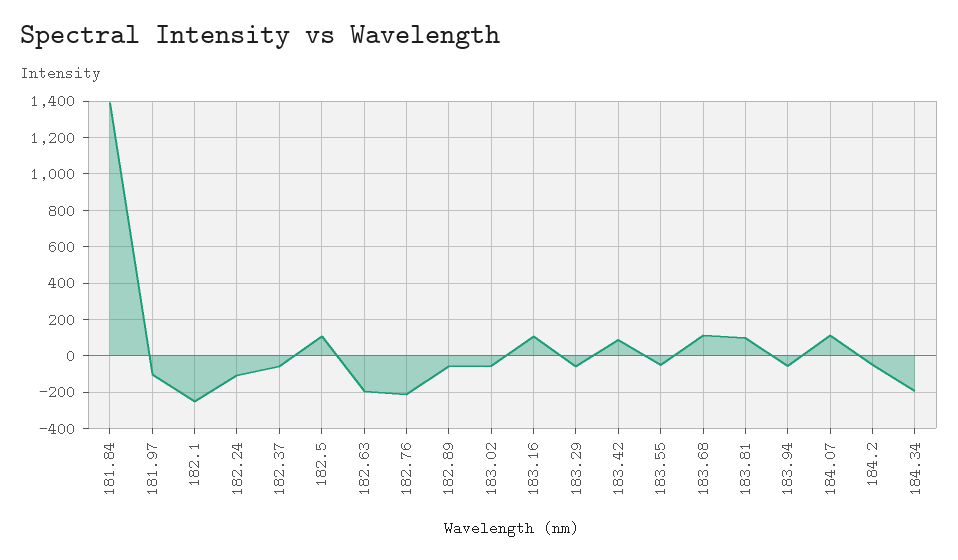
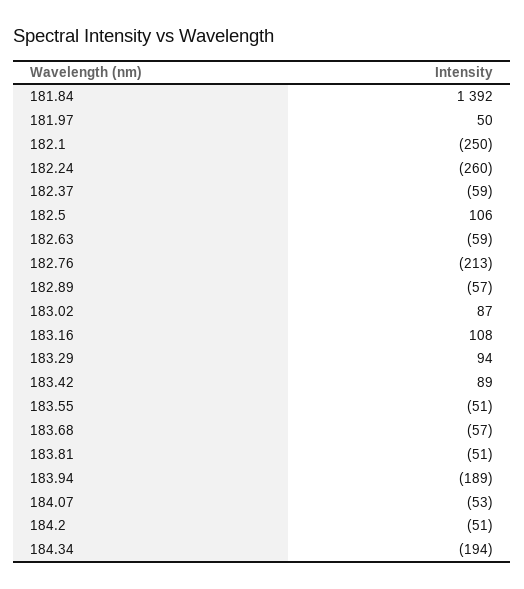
  {
    "181.84": 1392,
-   "181.97": -100,
+   "181.97": 50,
    "182.1": -250,
-   "182.24": -100,
+   "182.24": -260,
    "182.37": -59,
    "182.5": 106,
-   "182.63": -200,
+   "182.63": -59,
    "182.76": -213,
    "182.89": -57,
-   "183.02": -50,
+   "183.02": 87,
    "183.16": 108,
-   "183.29": -50,
+   "183.29": 94,
    "183.42": 89,
    "183.55": -51,
-   "183.68": 100,
+   "183.68": -57,
-   "183.81": 100,
+   "183.81": -51,
-   "183.94": -50,
+   "183.94": -189,
-   "184.07": 100,
+   "184.07": -53,
    "184.2": -51,
    "184.34": -194
  }

